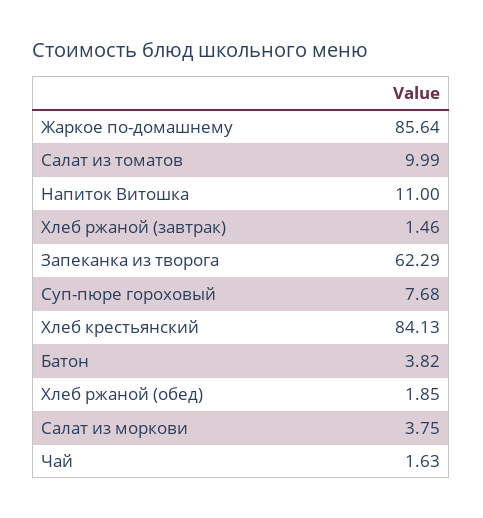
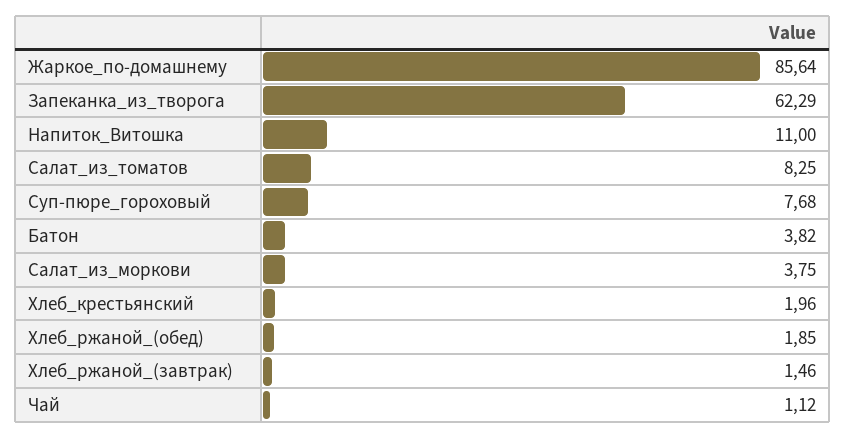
  {
    "Жаркое по-домашнему": 85.64,
-   "Салат из томатов": 9.99,
+   "Салат из томатов": 8.25,
    "Напиток Витошка": 11,
    "Хлеб ржаной (завтрак)": 1.46,
    "Запеканка из творога": 62.29,
    "Суп-пюре гороховый": 7.68,
-   "Хлеб крестьянский": 84.13,
+   "Хлеб крестьянский": 1.96,
    "Батон": 3.82,
    "Хлеб ржаной (обед)": 1.85,
    "Салат из моркови": 3.75,
-   "Чай": 1.63
+   "Чай": 1.12
  }

